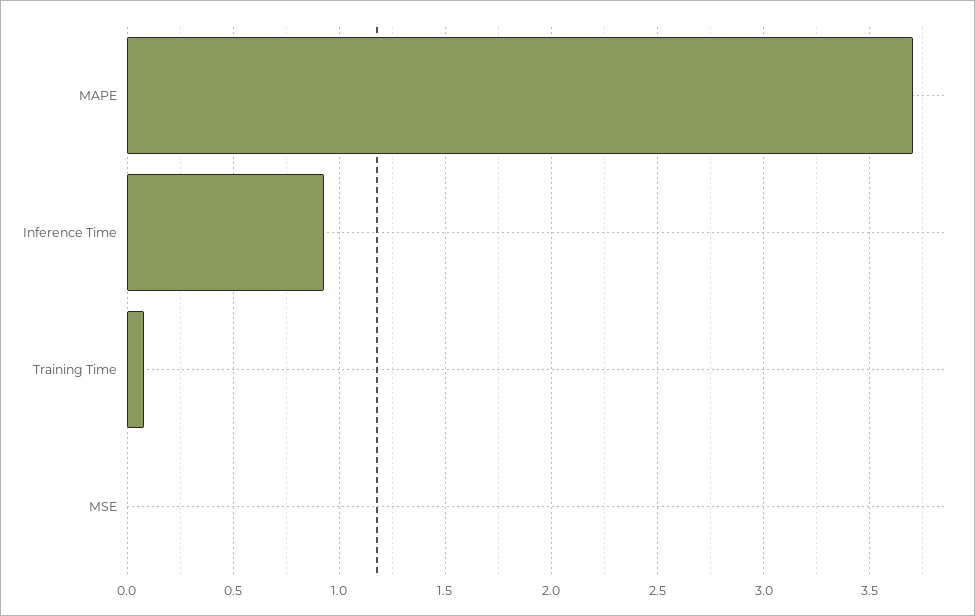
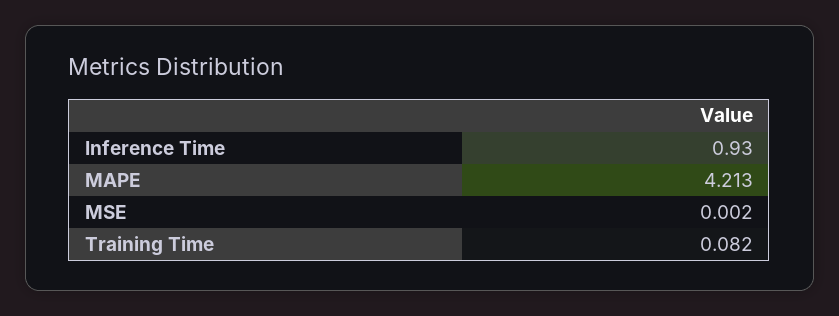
  {
-   "MAPE": 3.7,
+   "MAPE": 4.213,
    "Inference Time": 0.93,
    "Training Time": 0.082,
    "MSE": 0.002
  }

